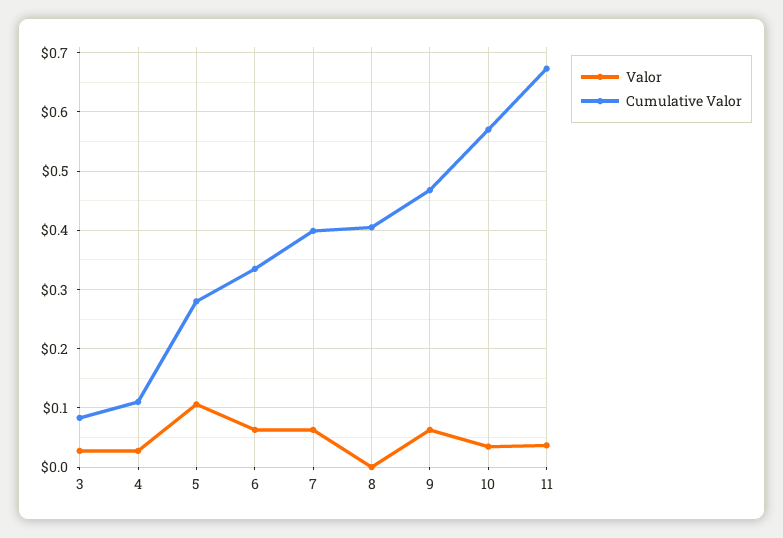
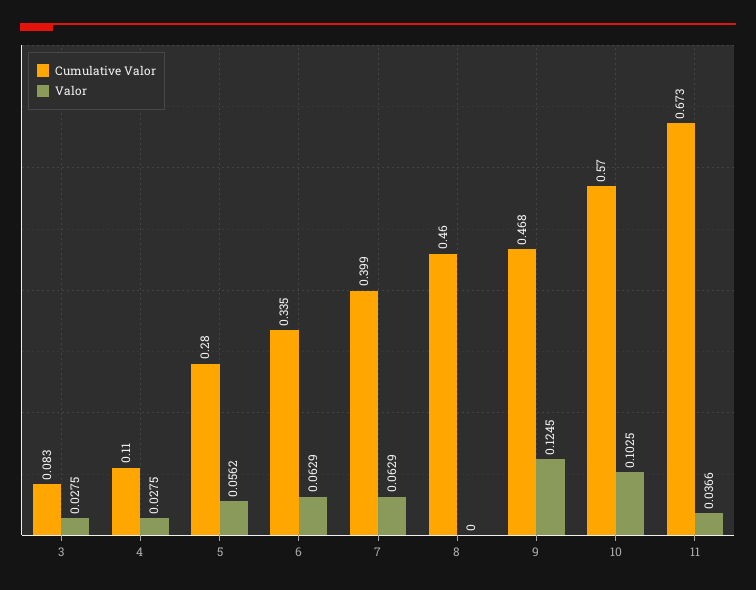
  {
    "Valor": {
      "3": 0.0275,
      "4": 0.0275,
-     "5": 0.1,
+     "5": 0.0562,
      "6": 0.0629,
      "7": 0.0629,
      "8": 0,
-     "9": 0.06,
+     "9": 0.1245,
-     "10": 0.04,
+     "10": 0.1025,
      "11": 0.0366
    },
    "Cumulative Valor": {
      "3": 0.083,
      "4": 0.11,
      "5": 0.28,
      "6": 0.335,
      "7": 0.399,
-     "8": 0.4,
+     "8": 0.46,
      "9": 0.468,
      "10": 0.57,
      "11": 0.673
    }
  }

